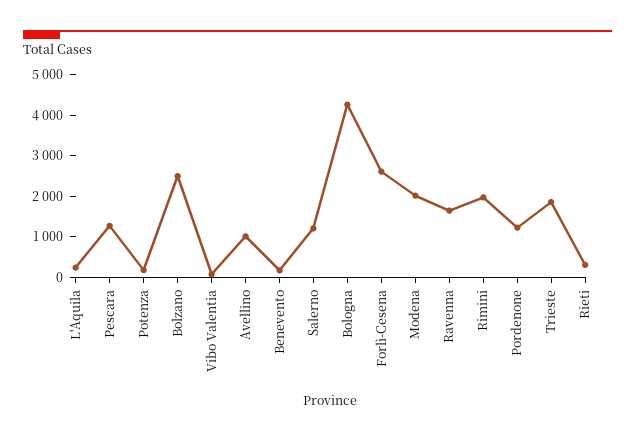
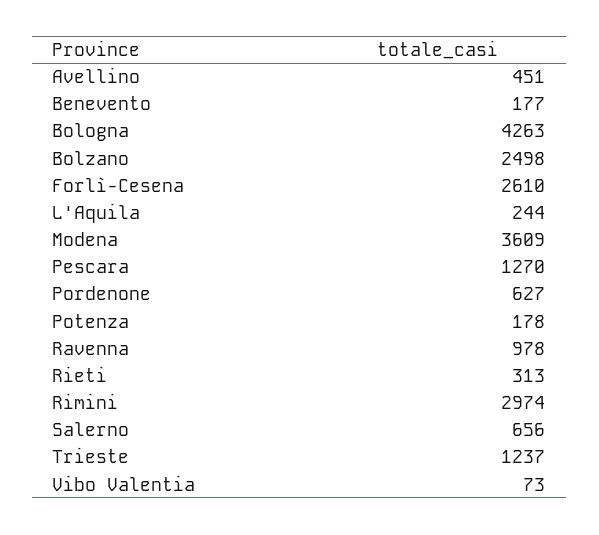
  {
    "L'Aquila": 244,
    "Pescara": 1270,
    "Potenza": 178,
    "Bolzano": 2498,
    "Vibo Valentia": 73,
-   "Avellino": 1000,
+   "Avellino": 451,
    "Benevento": 177,
-   "Salerno": 1200,
+   "Salerno": 656,
    "Bologna": 4263,
    "Forlì-Cesena": 2610,
-   "Modena": 2000,
+   "Modena": 3609,
-   "Ravenna": 1600,
+   "Ravenna": 978,
-   "Rimini": 2000,
+   "Rimini": 2974,
-   "Pordenone": 1200,
+   "Pordenone": 627,
-   "Trieste": 1800,
+   "Trieste": 1237,
    "Rieti": 313
  }

